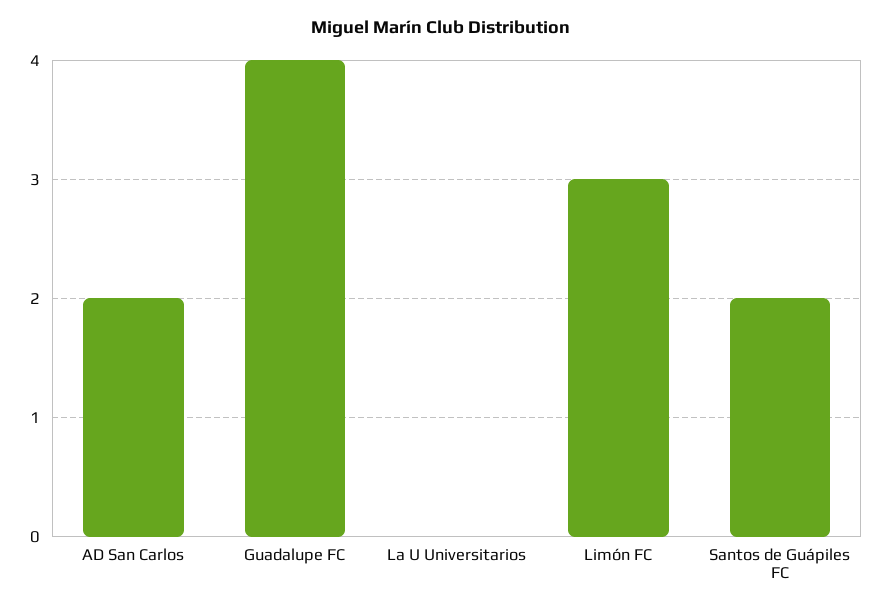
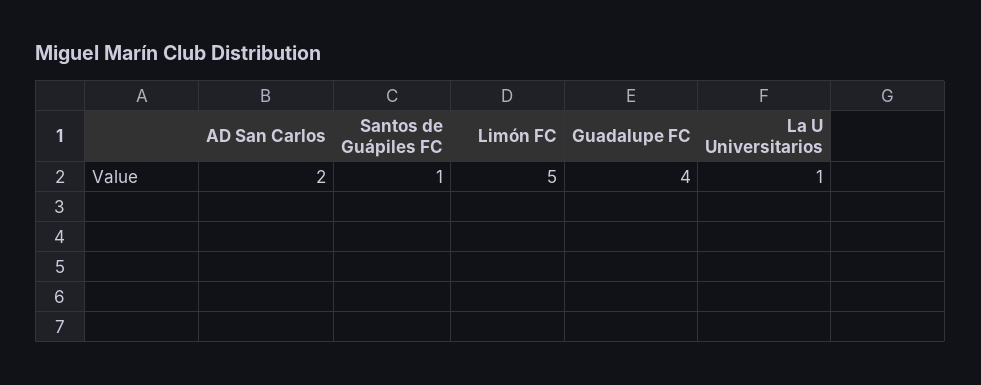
  {
    "AD San Carlos": 2,
    "Guadalupe FC": 4,
-   "La U Universitarios": 0,
+   "La U Universitarios": 1,
-   "Limón FC": 3,
+   "Limón FC": 5,
-   "Santos de Guápiles FC": 2
+   "Santos de Guápiles FC": 1
  }

